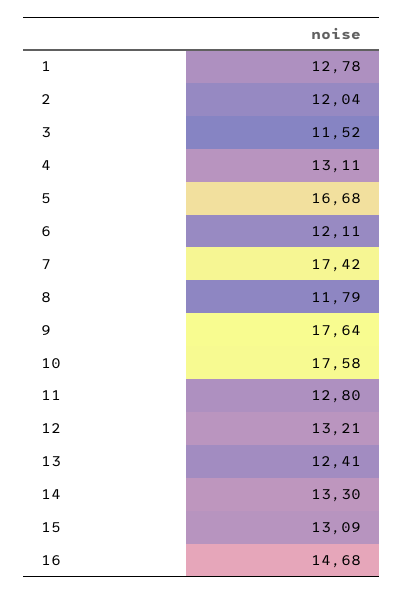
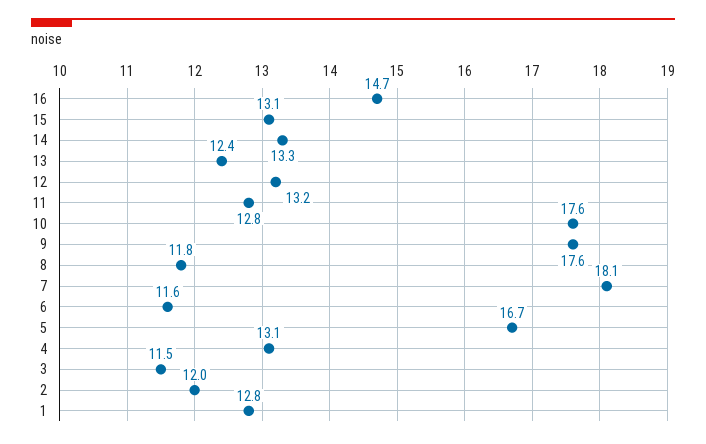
  {
    "1": 12.78,
    "2": 12.04,
    "3": 11.52,
    "4": 13.11,
    "5": 16.68,
-   "6": 12.11,
+   "6": 11.6,
-   "7": 17.42,
+   "7": 18.1,
    "8": 11.79,
    "9": 17.64,
    "10": 17.58,
    "11": 12.8,
    "12": 13.21,
    "13": 12.41,
    "14": 13.3,
    "15": 13.09,
    "16": 14.68
  }

